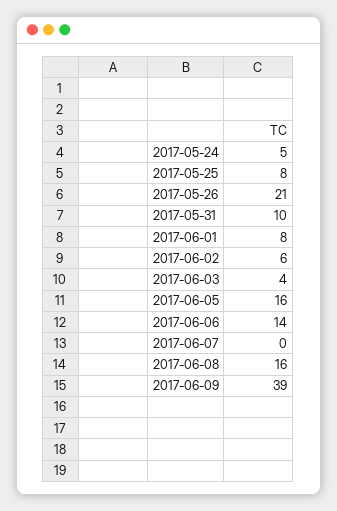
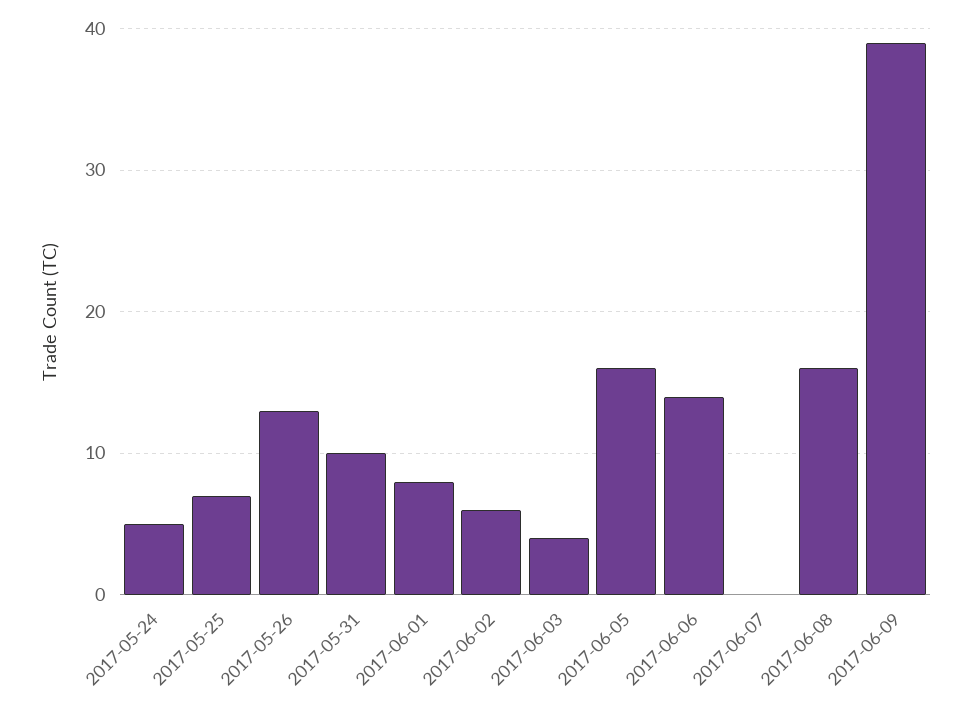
  {
    "2017-05-24": 5,
-   "2017-05-25": 8,
+   "2017-05-25": 7,
-   "2017-05-26": 21,
+   "2017-05-26": 13,
    "2017-05-31": 10,
    "2017-06-01": 8,
    "2017-06-02": 6,
    "2017-06-03": 4,
    "2017-06-05": 16,
    "2017-06-06": 14,
    "2017-06-07": 0,
    "2017-06-08": 16,
    "2017-06-09": 39
  }

